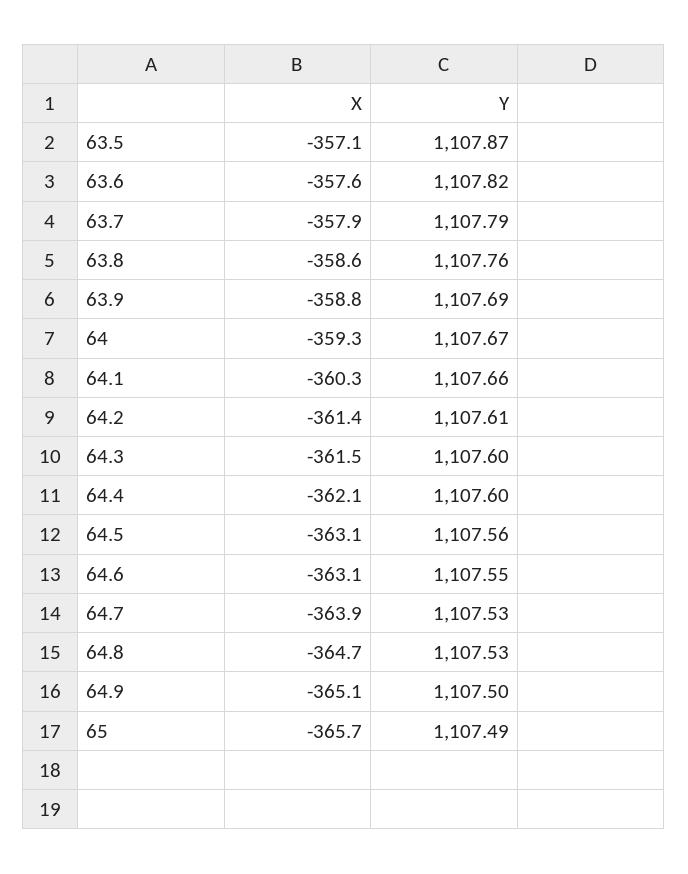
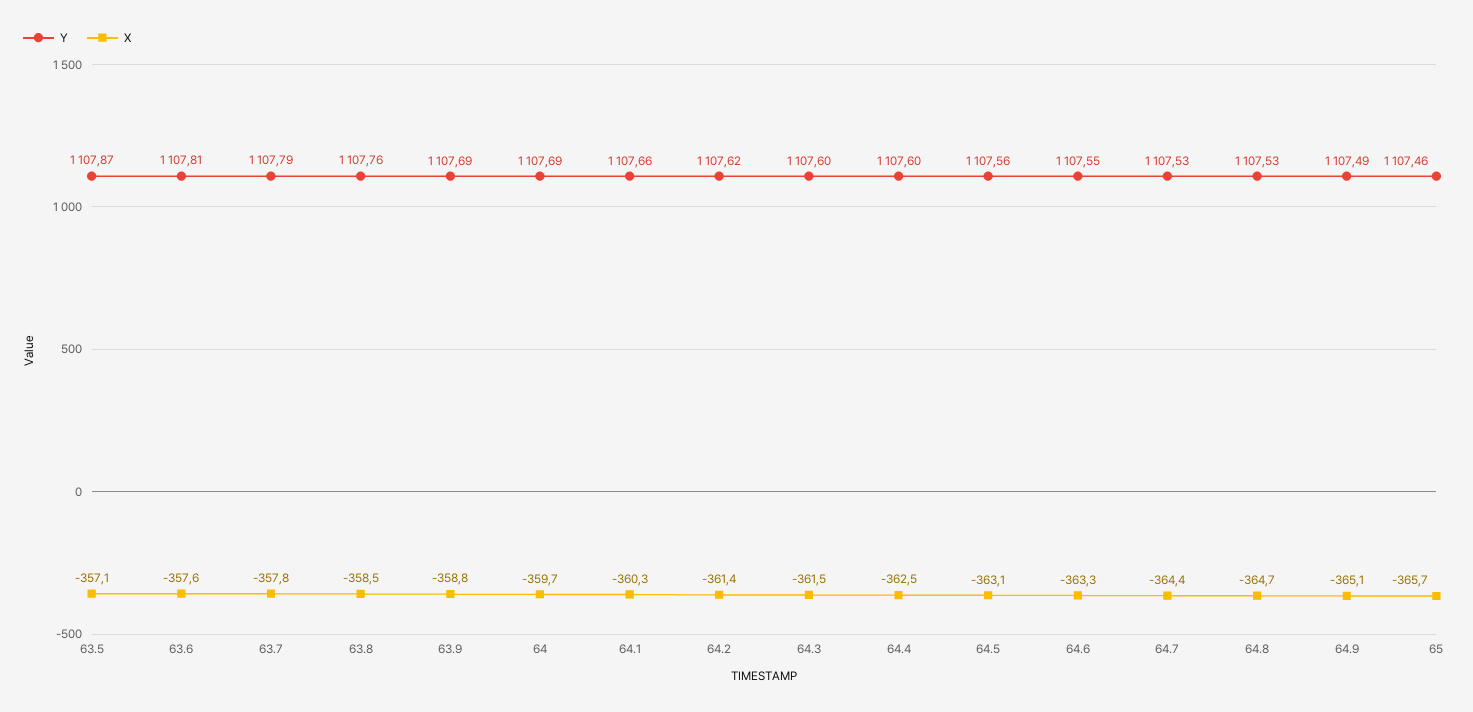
  {
    "X": {
      "63.5": -357.1,
      "63.6": -357.6,
-     "63.7": -357.9,
+     "63.7": -357.8,
-     "63.8": -358.6,
+     "63.8": -358.5,
      "63.9": -358.8,
-     "64": -359.3,
+     "64": -359.7,
      "64.1": -360.3,
      "64.2": -361.4,
      "64.3": -361.5,
-     "64.4": -362.1,
+     "64.4": -362.5,
      "64.5": -363.1,
-     "64.6": -363.1,
+     "64.6": -363.3,
-     "64.7": -363.9,
+     "64.7": -364.4,
      "64.8": -364.7,
      "64.9": -365.1,
      "65": -365.7
    },
    "Y": {
      "63.5": 1107.87,
-     "63.6": 1107.82,
+     "63.6": 1107.81,
      "63.7": 1107.79,
      "63.8": 1107.76,
      "63.9": 1107.69,
-     "64": 1107.67,
+     "64": 1107.69,
      "64.1": 1107.66,
-     "64.2": 1107.61,
+     "64.2": 1107.62,
      "64.3": 1107.6,
      "64.4": 1107.6,
      "64.5": 1107.56,
      "64.6": 1107.55,
      "64.7": 1107.53,
      "64.8": 1107.53,
-     "64.9": 1107.5,
+     "64.9": 1107.49,
-     "65": 1107.49
+     "65": 1107.46
    }
  }

